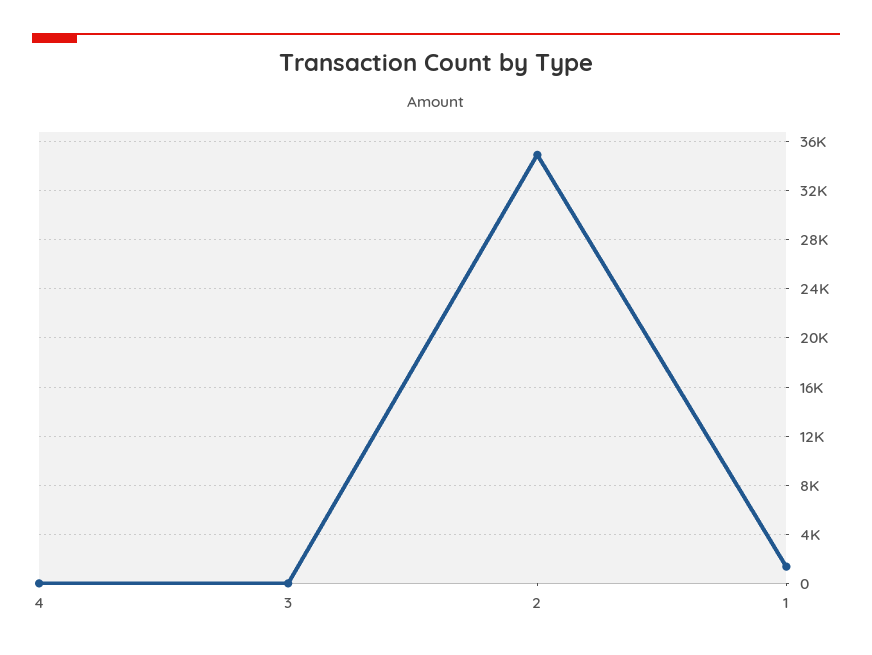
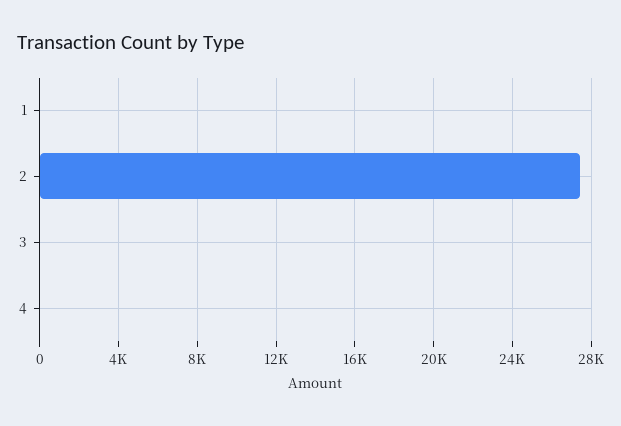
  {
    "4": 0,
    "3": 0,
-   "2": 35000,
+   "2": 27500,
-   "1": 1500
+   "1": 0
  }

